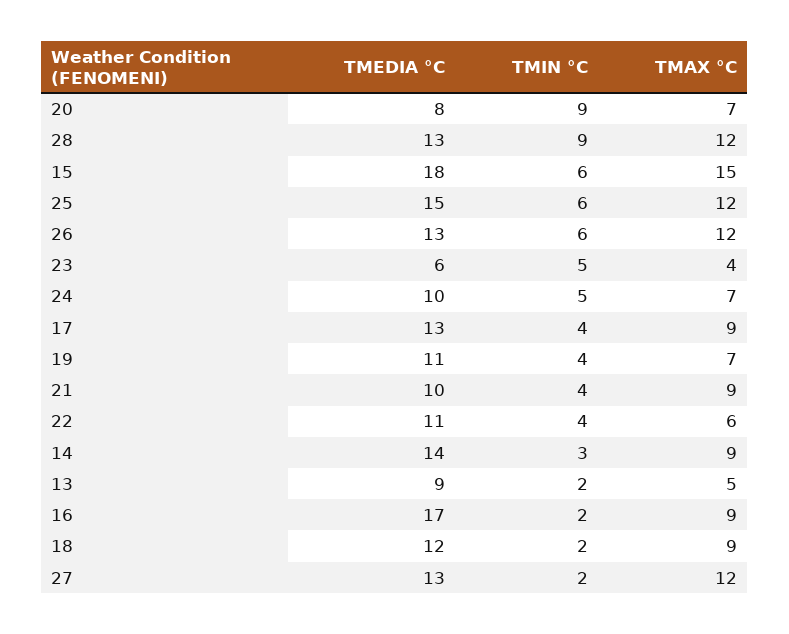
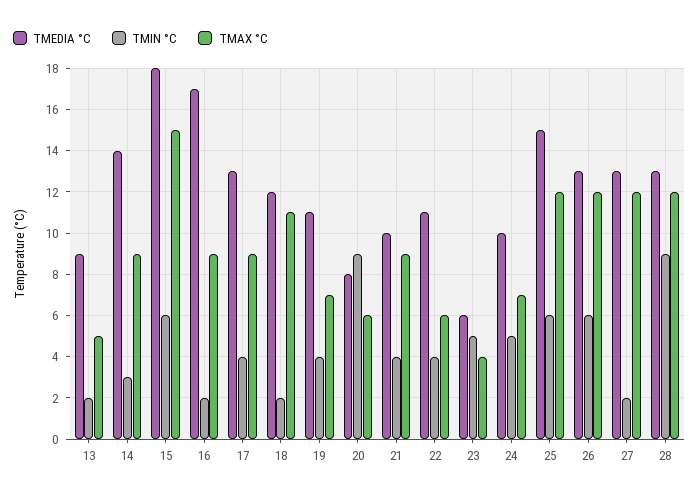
  {
    "TMEDIA °C": {
      "20": 8,
      "28": 13,
      "15": 18,
      "25": 15,
      "26": 13,
      "23": 6,
      "24": 10,
      "17": 13,
      "19": 11,
      "21": 10,
      "22": 11,
      "14": 14,
      "13": 9,
      "16": 17,
      "18": 12,
      "27": 13
    },
    "TMIN °C": {
      "20": 9,
      "28": 9,
      "15": 6,
      "25": 6,
      "26": 6,
      "23": 5,
      "24": 5,
      "17": 4,
      "19": 4,
      "21": 4,
      "22": 4,
      "14": 3,
      "13": 2,
      "16": 2,
      "18": 2,
      "27": 2
    },
    "TMAX °C": {
-     "20": 7,
+     "20": 6,
      "28": 12,
      "15": 15,
      "25": 12,
      "26": 12,
      "23": 4,
      "24": 7,
      "17": 9,
      "19": 7,
      "21": 9,
      "22": 6,
      "14": 9,
      "13": 5,
      "16": 9,
-     "18": 9,
+     "18": 11,
      "27": 12
    }
  }

